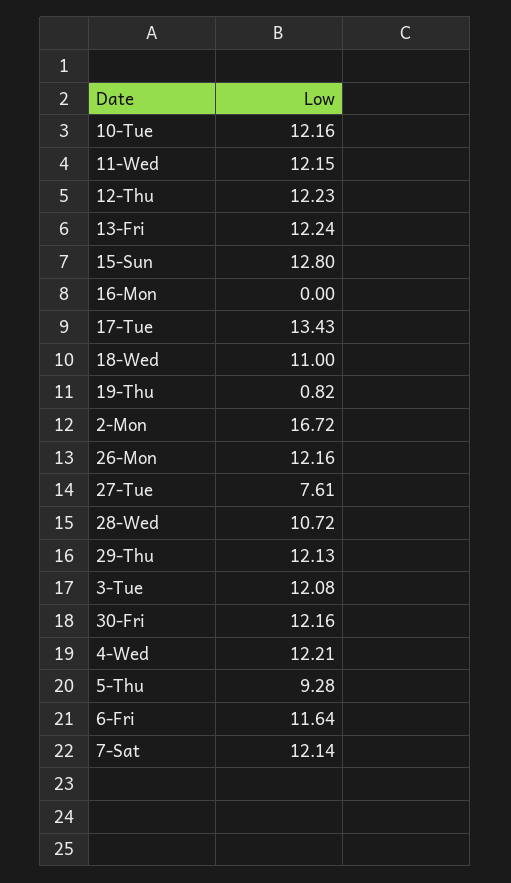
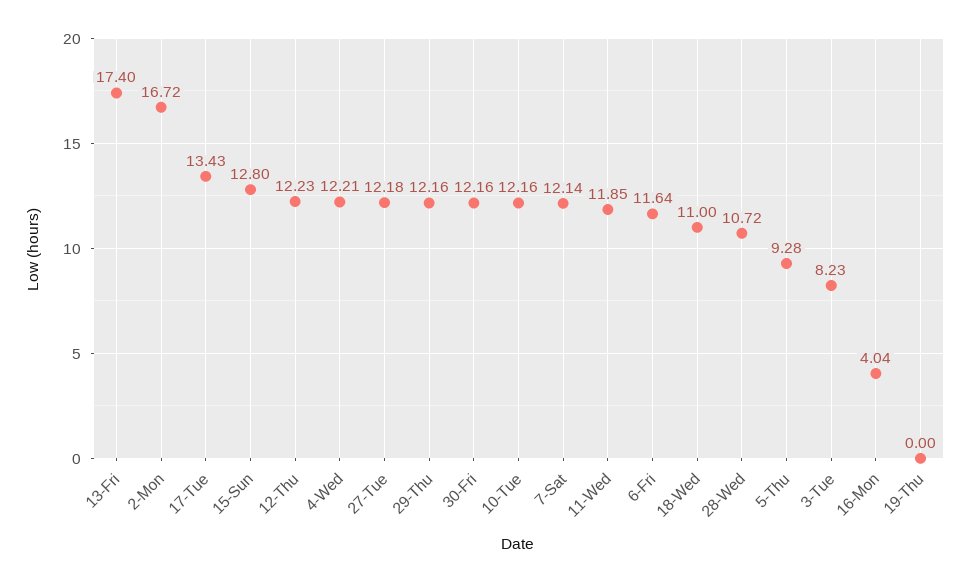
  {
    "10-Tue": 12.16,
-   "11-Wed": 12.15,
+   "11-Wed": 11.85,
    "12-Thu": 12.23,
-   "13-Fri": 12.24,
+   "13-Fri": 17.4,
    "15-Sun": 12.8,
-   "16-Mon": 0,
+   "16-Mon": 4.04,
    "17-Tue": 13.43,
    "18-Wed": 11,
-   "19-Thu": 0.82,
+   "19-Thu": 0,
    "2-Mon": 16.72,
-   "26-Mon": 12.16,
-   "27-Tue": 7.61,
+   "27-Tue": 12.18,
    "28-Wed": 10.72,
-   "29-Thu": 12.13,
+   "29-Thu": 12.16,
-   "3-Tue": 12.08,
+   "3-Tue": 8.23,
    "30-Fri": 12.16,
    "4-Wed": 12.21,
    "5-Thu": 9.28,
    "6-Fri": 11.64,
    "7-Sat": 12.14
  }

